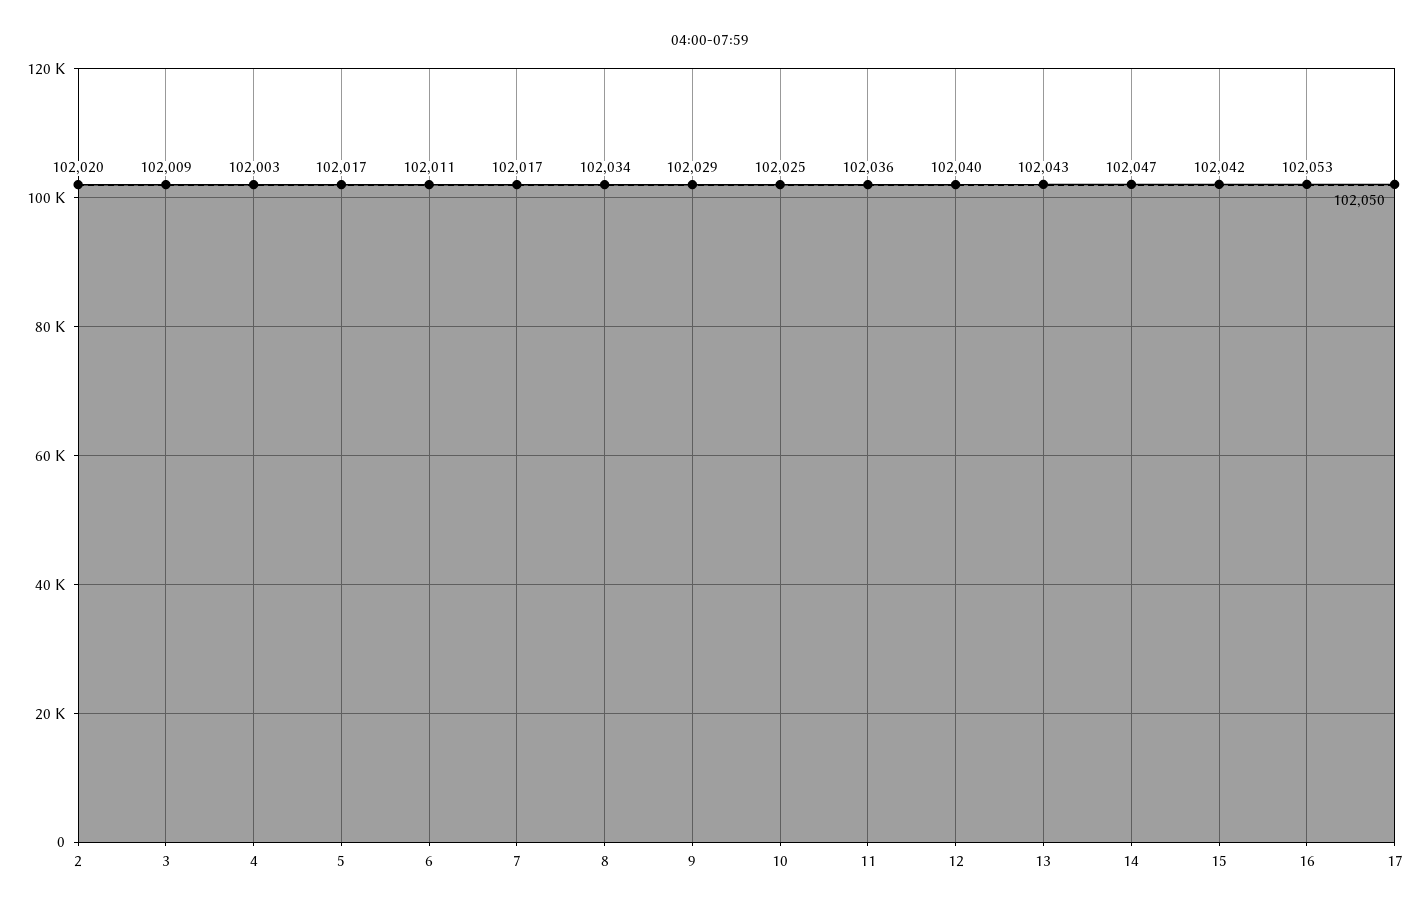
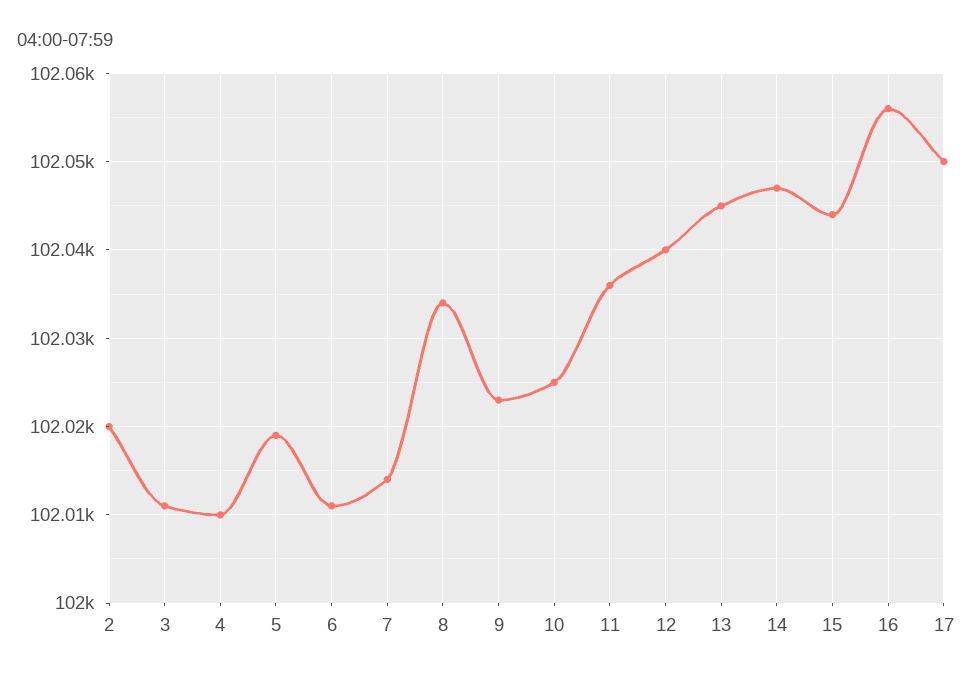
  {
    "2": 102020,
-   "3": 102009,
+   "3": 102011,
-   "4": 102003,
+   "4": 102010,
-   "5": 102017,
+   "5": 102019,
    "6": 102011,
-   "7": 102017,
+   "7": 102014,
    "8": 102034,
-   "9": 102029,
+   "9": 102023,
    "10": 102025,
    "11": 102036,
    "12": 102040,
-   "13": 102043,
+   "13": 102045,
    "14": 102047,
-   "15": 102042,
+   "15": 102044,
-   "16": 102053,
+   "16": 102056,
    "17": 102050
  }

